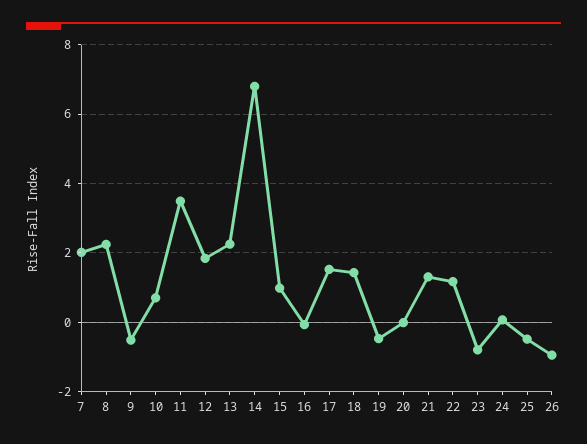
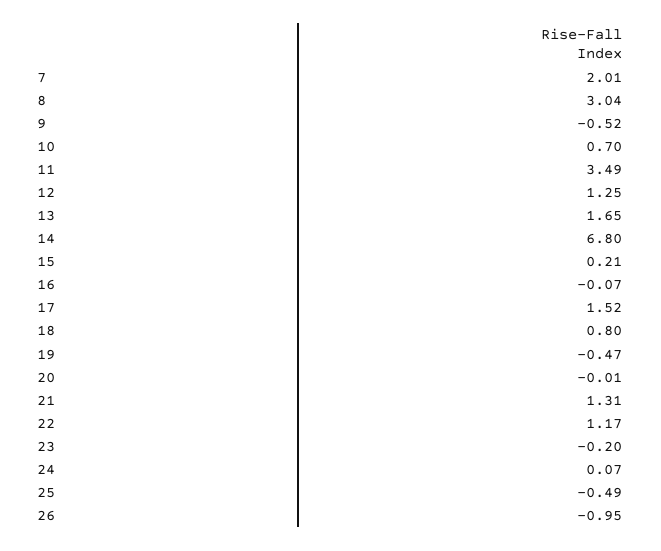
  {
    "7": 2.01,
-   "8": 2.2,
+   "8": 3.04,
    "9": -0.52,
    "10": 0.7,
    "11": 3.49,
-   "12": 1.8,
+   "12": 1.25,
-   "13": 2.2,
+   "13": 1.65,
    "14": 6.8,
-   "15": 1,
+   "15": 0.21,
    "16": -0.07,
    "17": 1.52,
-   "18": 1.4,
+   "18": 0.8,
    "19": -0.47,
    "20": -0.01,
    "21": 1.31,
    "22": 1.17,
-   "23": -0.8,
+   "23": -0.2,
    "24": 0.07,
    "25": -0.49,
    "26": -0.95
  }

